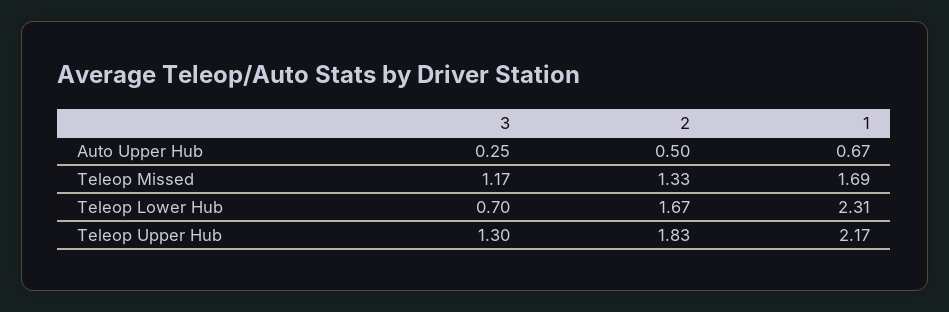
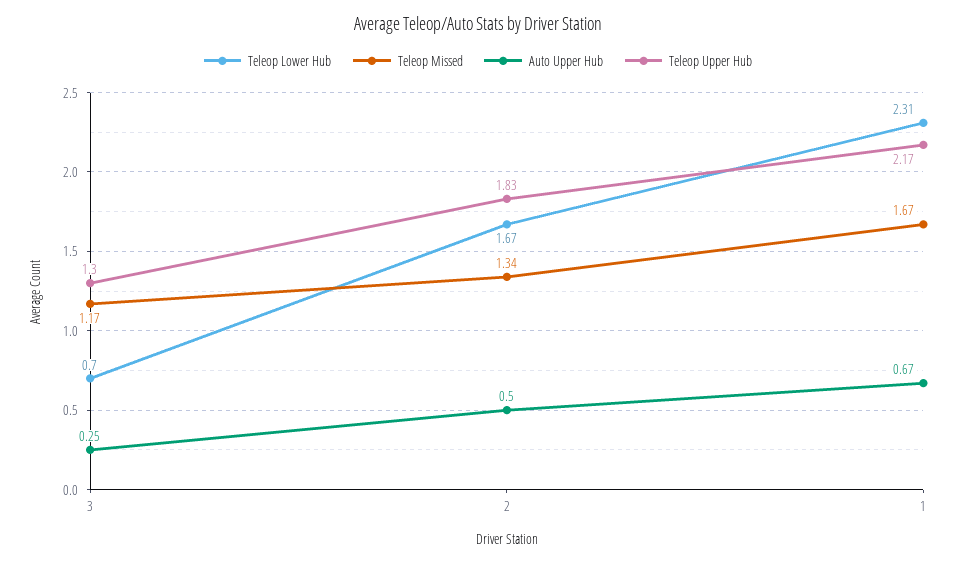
  {
    "Auto Upper Hub": {
      "3": 0.25,
      "2": 0.5,
      "1": 0.67
    },
    "Teleop Missed": {
      "3": 1.17,
-     "2": 1.33,
+     "2": 1.34,
-     "1": 1.69
+     "1": 1.67
    },
    "Teleop Lower Hub": {
      "3": 0.7,
      "2": 1.67,
      "1": 2.31
    },
    "Teleop Upper Hub": {
      "3": 1.3,
      "2": 1.83,
      "1": 2.17
    }
  }

